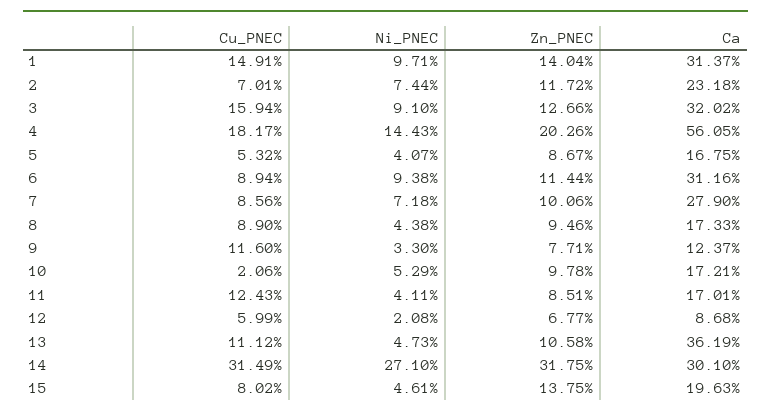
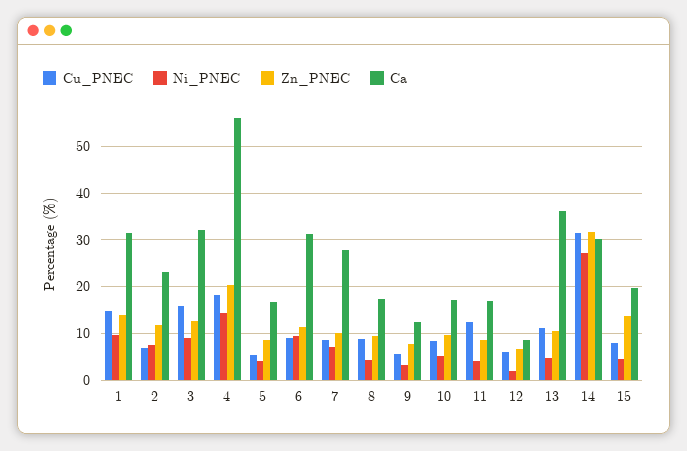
  {
    "Cu_PNEC": {
      "1": 14.91,
      "2": 7.01,
      "3": 15.94,
      "4": 18.17,
      "5": 5.32,
      "6": 8.94,
      "7": 8.56,
      "8": 8.9,
-     "9": 11.6,
+     "9": 6,
-     "10": 2.06,
+     "10": 8,
      "11": 12.43,
      "12": 5.99,
      "13": 11.12,
      "14": 31.49,
      "15": 8.02
    },
    "Ni_PNEC": {
      "1": 9.71,
      "2": 7.44,
      "3": 9.1,
      "4": 14.43,
      "5": 4.07,
      "6": 9.38,
      "7": 7.18,
      "8": 4.38,
      "9": 3.3,
      "10": 5.29,
      "11": 4.11,
      "12": 2.08,
      "13": 4.73,
      "14": 27.1,
      "15": 4.61
    },
    "Zn_PNEC": {
      "1": 14.04,
      "2": 11.72,
      "3": 12.66,
      "4": 20.26,
      "5": 8.67,
      "6": 11.44,
      "7": 10.06,
      "8": 9.46,
      "9": 7.71,
      "10": 9.78,
      "11": 8.51,
      "12": 6.77,
      "13": 10.58,
      "14": 31.75,
      "15": 13.75
    },
    "Ca": {
      "1": 31.37,
      "2": 23.18,
      "3": 32.02,
      "4": 56.05,
      "5": 16.75,
      "6": 31.16,
      "7": 27.9,
      "8": 17.33,
      "9": 12.37,
      "10": 17.21,
      "11": 17.01,
      "12": 8.68,
      "13": 36.19,
      "14": 30.1,
      "15": 19.63
    }
  }

